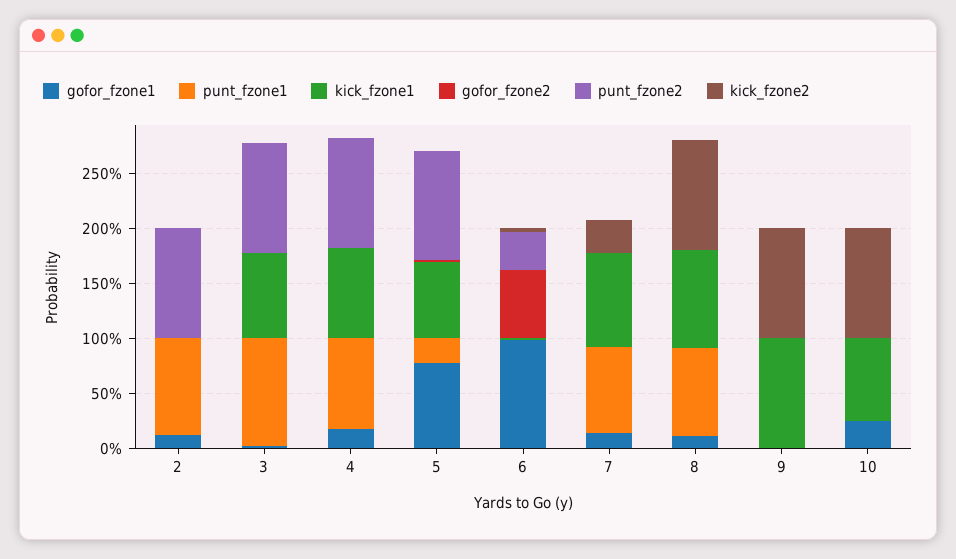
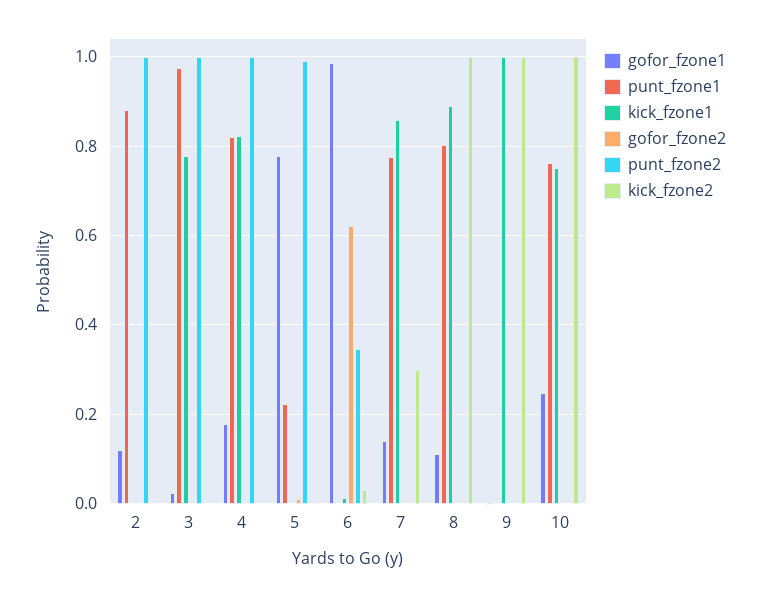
  {
    "gofor_fzone1": {
      "2": 0.12,
      "3": 0.02,
      "4": 0.18,
      "5": 0.78,
      "6": 0.98,
      "7": 0.14,
      "8": 0.12,
      "9": 0,
      "10": 0.24
    },
    "punt_fzone1": {
      "2": 0.88,
      "3": 0.98,
      "4": 0.82,
      "5": 0.22,
      "6": 0,
      "7": 0.78,
      "8": 0.8,
      "9": 0,
-     "10": 0
+     "10": 0.76
    },
    "kick_fzone1": {
      "2": 0,
      "3": 0.78,
      "4": 0.82,
-     "5": 0.7,
+     "5": 0,
      "6": 0.02,
      "7": 0.86,
      "8": 0.88,
      "9": 1,
      "10": 0.76
    },
    "gofor_fzone2": {
      "2": 0,
      "3": 0,
      "4": 0,
      "5": 0.02,
      "6": 0.62,
      "7": 0,
      "8": 0,
      "9": 0,
      "10": 0
    },
    "punt_fzone2": {
      "2": 1,
      "3": 1,
      "4": 1,
      "5": 1,
      "6": 0.34,
      "7": 0,
      "8": 0,
      "9": 0,
      "10": 0
    },
    "kick_fzone2": {
      "2": 0,
      "3": 0,
      "4": 0,
      "5": 0,
      "6": 0.04,
      "7": 0.3,
      "8": 1,
      "9": 1,
      "10": 1
    }
  }

